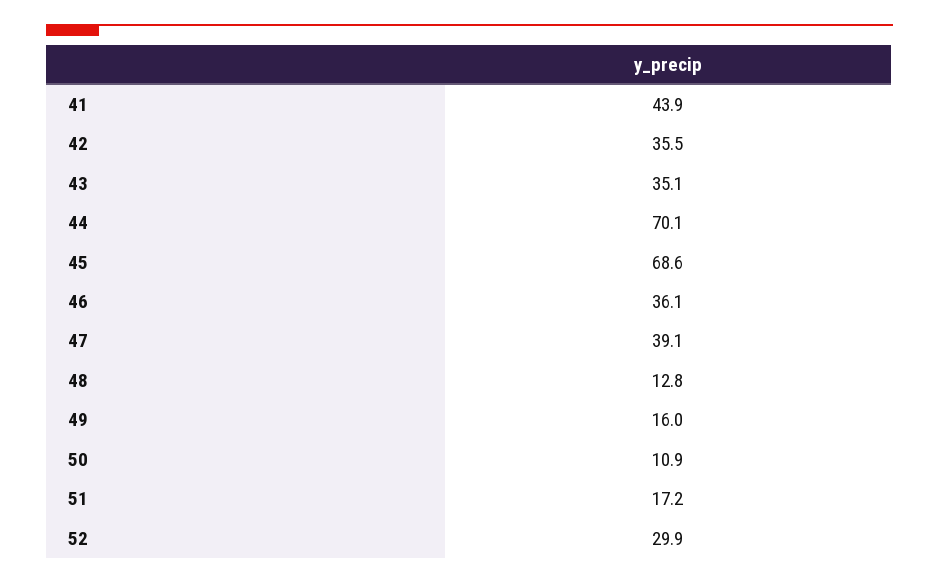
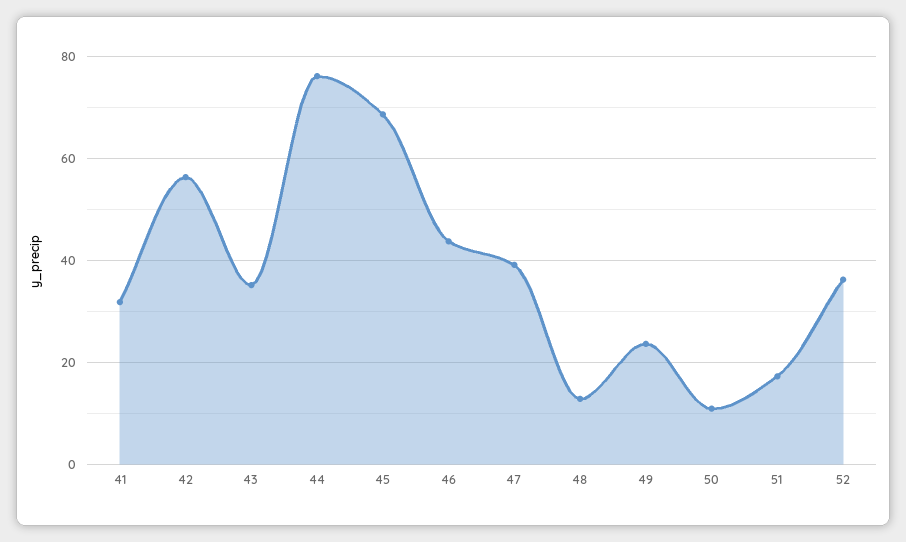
  {
-   "41": 43.9,
+   "41": 32,
-   "42": 35.5,
+   "42": 56,
    "43": 35.1,
-   "44": 70.1,
+   "44": 76,
    "45": 68.6,
-   "46": 36.1,
+   "46": 44,
    "47": 39.1,
    "48": 12.8,
-   "49": 16,
+   "49": 24,
    "50": 10.9,
    "51": 17.2,
-   "52": 29.9
+   "52": 36
  }

